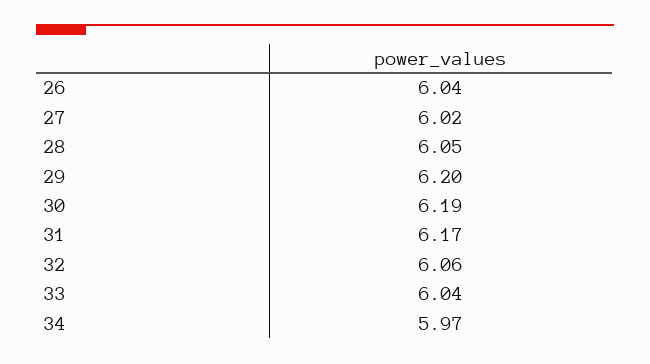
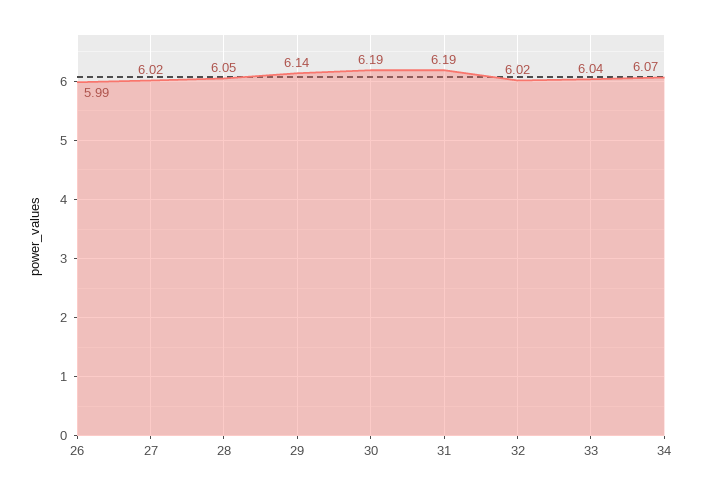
  {
-   "26": 6.04,
+   "26": 5.99,
    "27": 6.02,
    "28": 6.05,
-   "29": 6.2,
+   "29": 6.14,
    "30": 6.19,
-   "31": 6.17,
+   "31": 6.19,
-   "32": 6.06,
+   "32": 6.02,
    "33": 6.04,
-   "34": 5.97
+   "34": 6.07
  }

